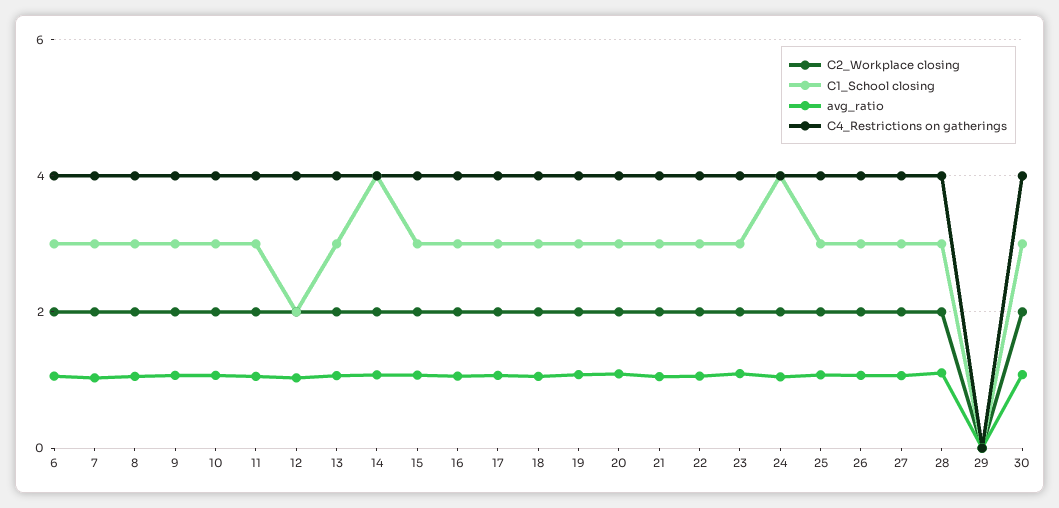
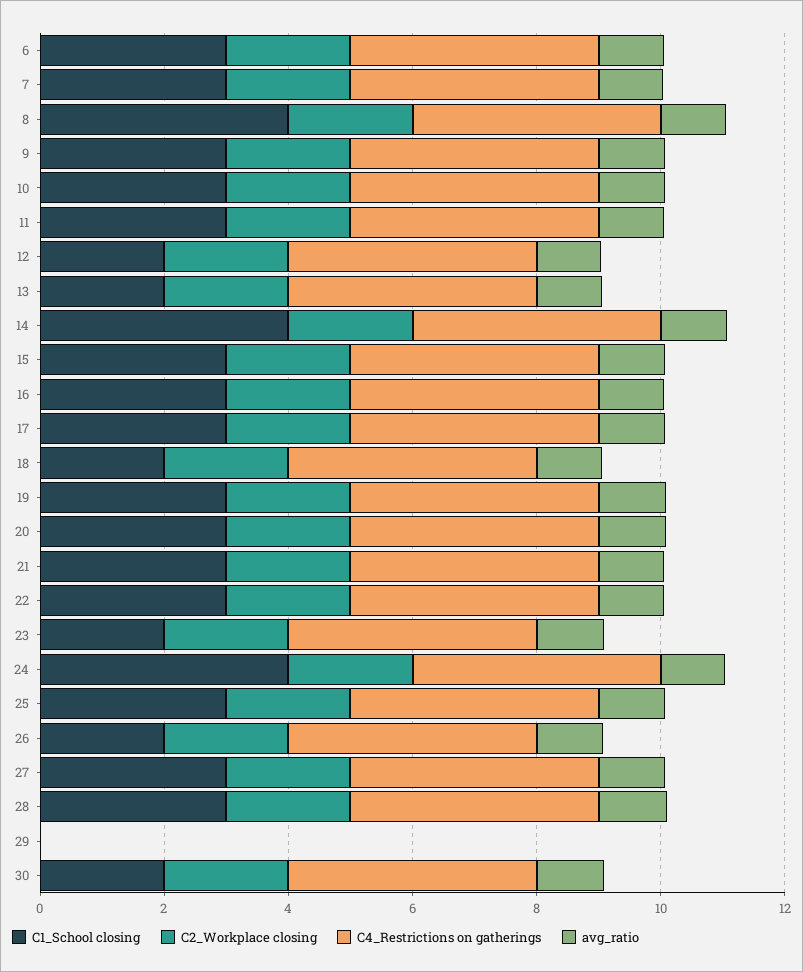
  {
    "C2_Workplace closing": {
      "6": 2,
      "7": 2,
      "8": 2,
      "9": 2,
      "10": 2,
      "11": 2,
      "12": 2,
      "13": 2,
      "14": 2,
      "15": 2,
      "16": 2,
      "17": 2,
      "18": 2,
      "19": 2,
      "20": 2,
      "21": 2,
      "22": 2,
      "23": 2,
      "24": 2,
      "25": 2,
      "26": 2,
      "27": 2,
      "28": 2,
      "29": 0,
      "30": 2
    },
    "C1_School closing": {
      "6": 3,
      "7": 3,
-     "8": 3,
+     "8": 4,
      "9": 3,
      "10": 3,
      "11": 3,
      "12": 2,
-     "13": 3,
+     "13": 2,
      "14": 4,
      "15": 3,
      "16": 3,
      "17": 3,
-     "18": 3,
+     "18": 2,
      "19": 3,
      "20": 3,
      "21": 3,
      "22": 3,
-     "23": 3,
+     "23": 2,
      "24": 4,
      "25": 3,
-     "26": 3,
+     "26": 2,
      "27": 3,
      "28": 3,
      "29": 0,
-     "30": 3
+     "30": 2
    },
    "avg_ratio": {
      "6": 1,
      "7": 1,
      "8": 1,
      "9": 1,
      "10": 1,
      "11": 1,
      "12": 1,
      "13": 1,
      "14": 1,
      "15": 1,
      "16": 1,
      "17": 1,
      "18": 1,
      "19": 1,
      "20": 1,
      "21": 1,
      "22": 1,
      "23": 1,
      "24": 1,
      "25": 1,
      "26": 1,
      "27": 1,
      "28": 1.2,
      "29": 0,
      "30": 1
    },
    "C4_Restrictions on gatherings": {
      "6": 4,
      "7": 4,
      "8": 4,
      "9": 4,
      "10": 4,
      "11": 4,
      "12": 4,
      "13": 4,
      "14": 4,
      "15": 4,
      "16": 4,
      "17": 4,
      "18": 4,
      "19": 4,
      "20": 4,
      "21": 4,
      "22": 4,
      "23": 4,
      "24": 4,
      "25": 4,
      "26": 4,
      "27": 4,
      "28": 4,
      "29": 0,
      "30": 4
    }
  }

